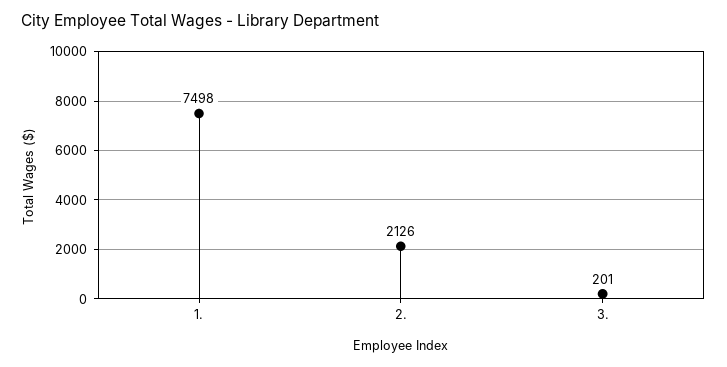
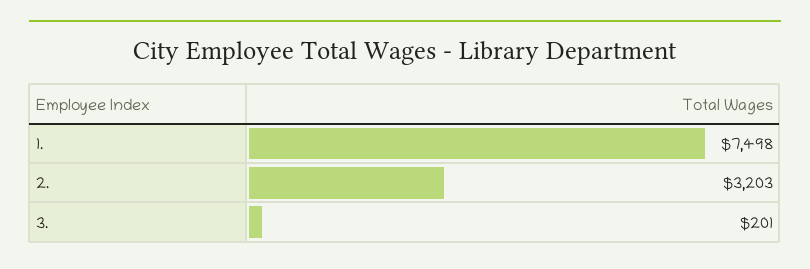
  {
    "1.": 7498,
-   "2.": 2126,
+   "2.": 3203,
    "3.": 201
  }

